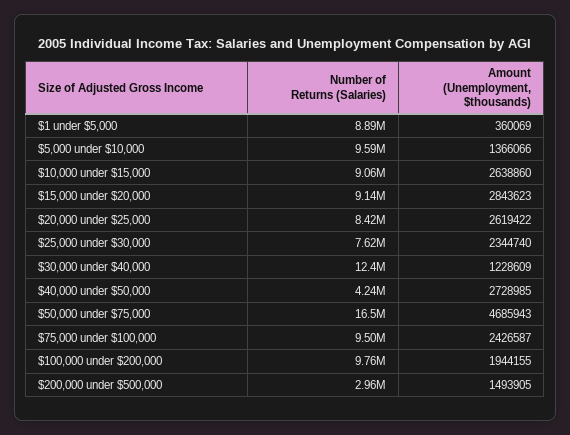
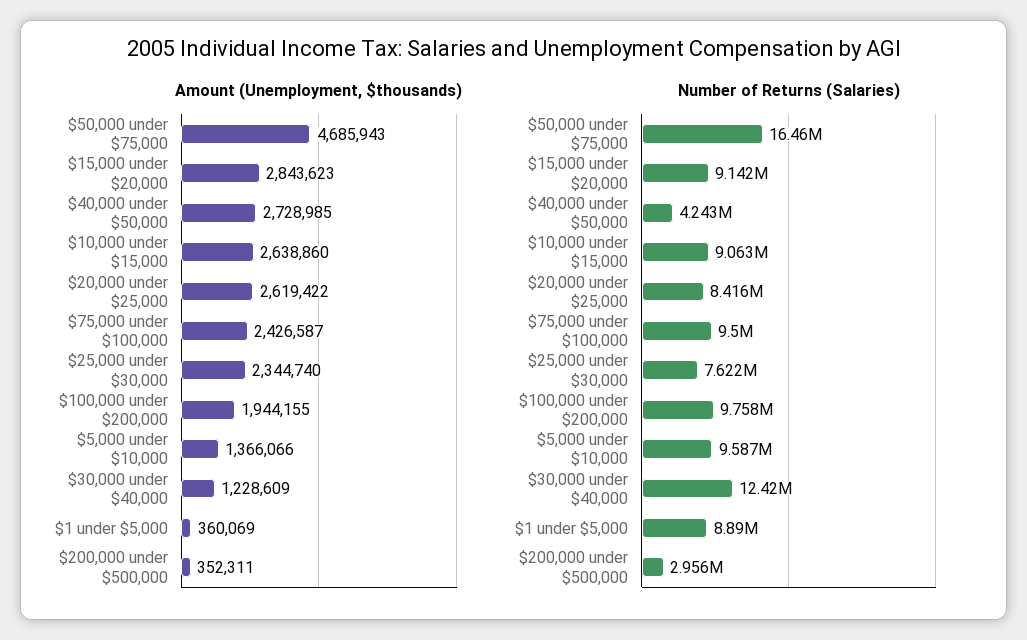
  {
    "Number of Returns (Salaries)": {
      "$1 under $5,000": 8890000,
      "$5,000 under $10,000": 9587000,
      "$10,000 under $15,000": 9063000,
      "$15,000 under $20,000": 9142000,
      "$20,000 under $25,000": 8416000,
      "$25,000 under $30,000": 7622000,
      "$30,000 under $40,000": 12420000,
      "$40,000 under $50,000": 4243000,
      "$50,000 under $75,000": 16460000,
      "$75,000 under $100,000": 9500000,
      "$100,000 under $200,000": 9758000,
      "$200,000 under $500,000": 2956000
    },
    "Amount (Unemployment, $thousands)": {
      "$1 under $5,000": 360069,
      "$5,000 under $10,000": 1366066,
      "$10,000 under $15,000": 2638860,
      "$15,000 under $20,000": 2843623,
      "$20,000 under $25,000": 2619422,
      "$25,000 under $30,000": 2344740,
      "$30,000 under $40,000": 1228609,
      "$40,000 under $50,000": 2728985,
      "$50,000 under $75,000": 4685943,
      "$75,000 under $100,000": 2426587,
      "$100,000 under $200,000": 1944155,
-     "$200,000 under $500,000": 1493905
+     "$200,000 under $500,000": 352311
    }
  }

